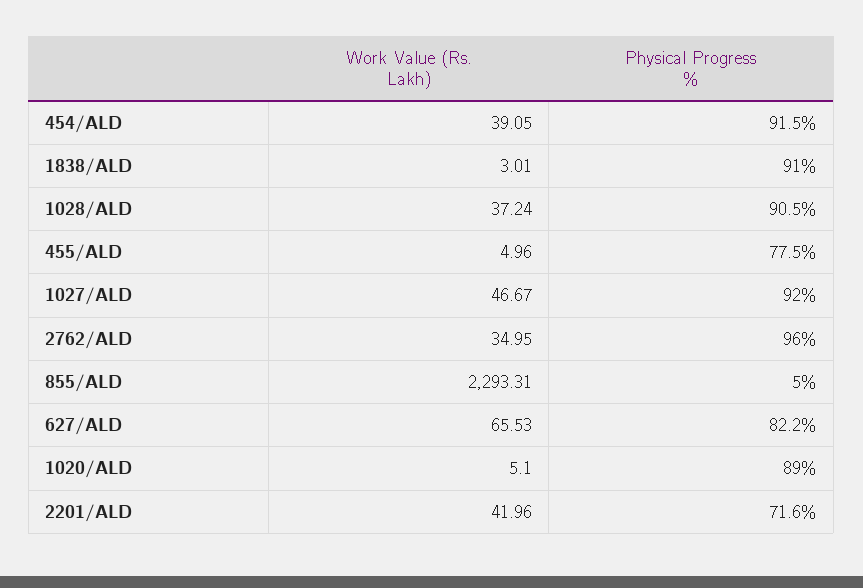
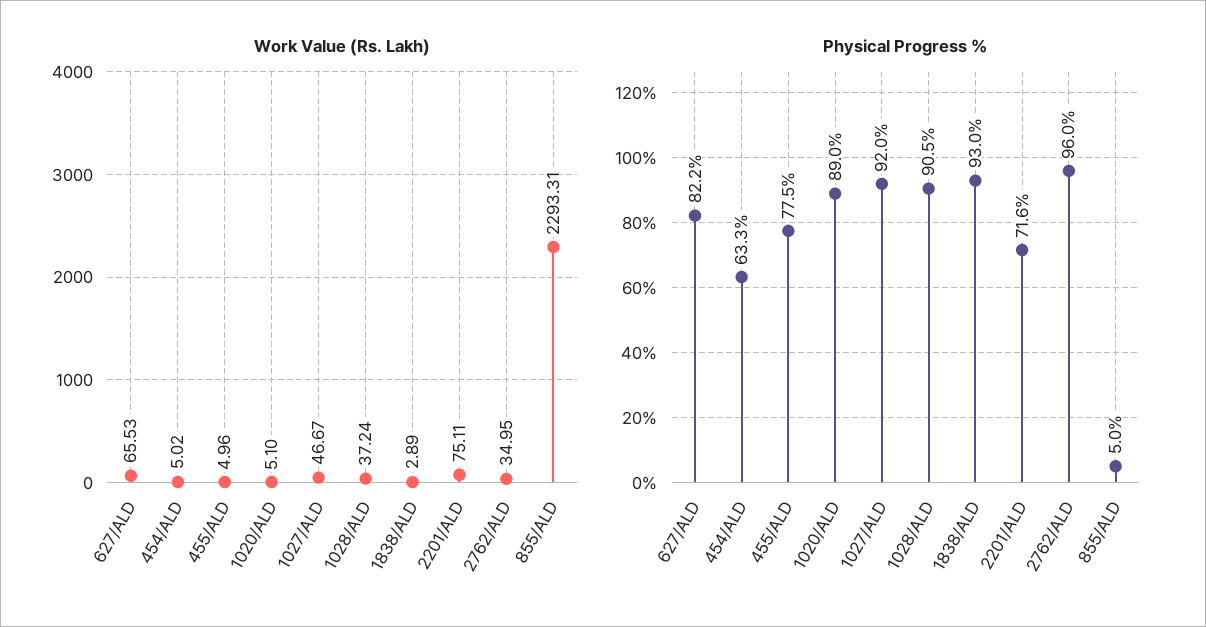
  {
    "Work Value (Rs. Lakh)": {
-     "454/ALD": 39.05,
+     "454/ALD": 5.02,
-     "1838/ALD": 3.01,
+     "1838/ALD": 2.89,
      "1028/ALD": 37.24,
      "455/ALD": 4.96,
      "1027/ALD": 46.67,
      "2762/ALD": 34.95,
      "855/ALD": 2293.31,
      "627/ALD": 65.53,
      "1020/ALD": 5.1,
-     "2201/ALD": 41.96
+     "2201/ALD": 75.11
    },
    "Physical Progress %": {
-     "454/ALD": 91.5,
+     "454/ALD": 63.3,
-     "1838/ALD": 91,
+     "1838/ALD": 93,
      "1028/ALD": 90.5,
      "455/ALD": 77.5,
      "1027/ALD": 92,
      "2762/ALD": 96,
      "855/ALD": 5,
      "627/ALD": 82.2,
      "1020/ALD": 89,
      "2201/ALD": 71.6
    }
  }

